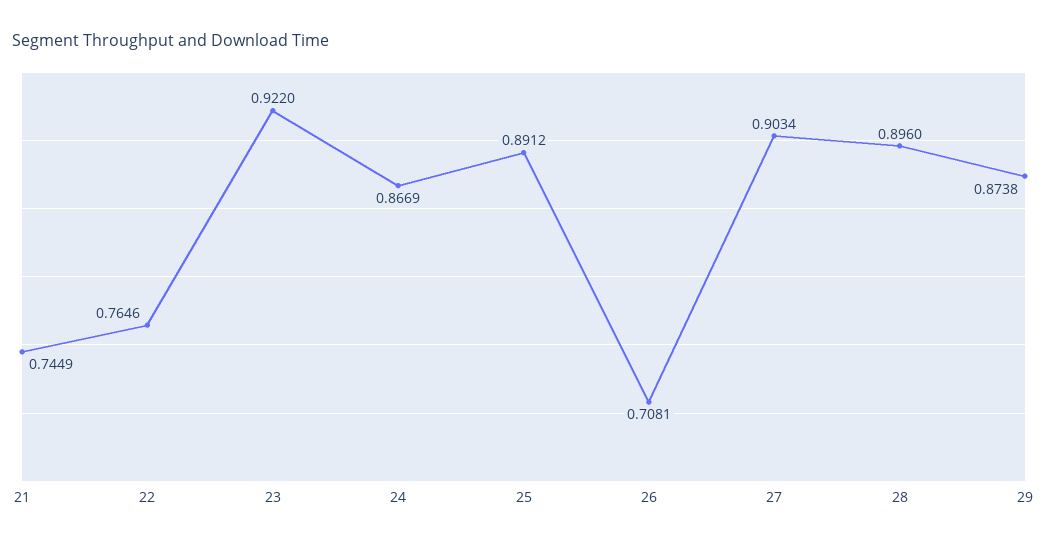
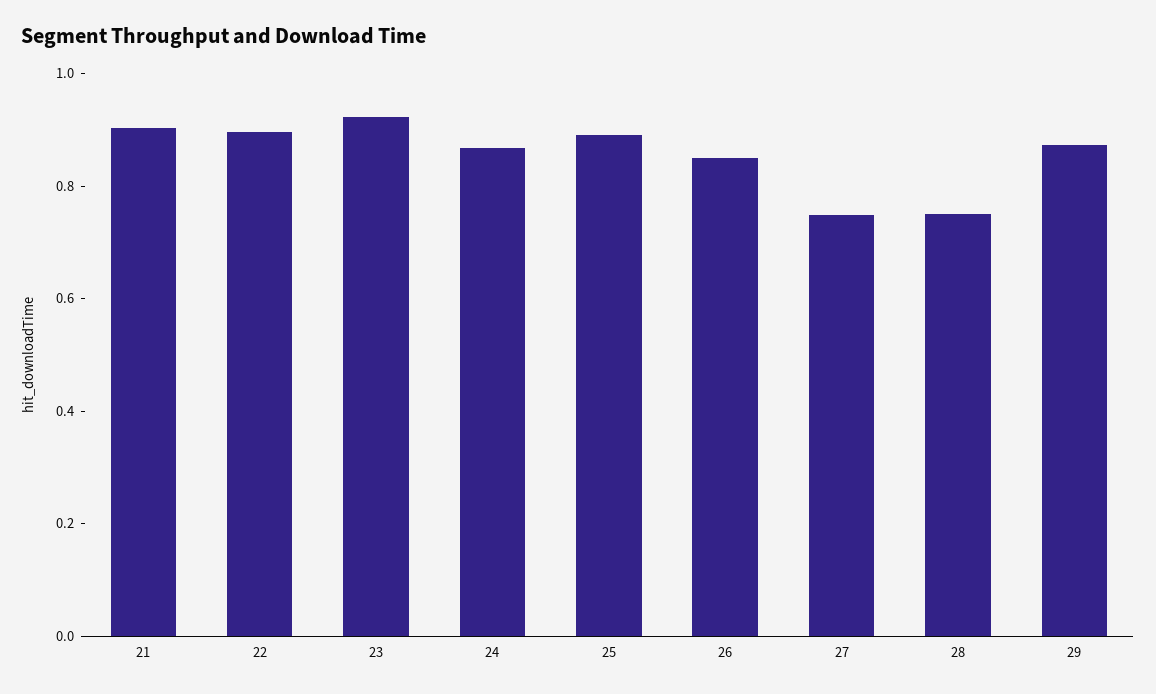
  {
-   "21": 0.7449,
+   "21": 0.9,
-   "22": 0.7646,
+   "22": 0.9,
    "23": 0.922,
    "24": 0.8669,
    "25": 0.8912,
-   "26": 0.7081,
+   "26": 0.85,
-   "27": 0.9034,
+   "27": 0.75,
-   "28": 0.896,
+   "28": 0.75,
    "29": 0.8738
  }

